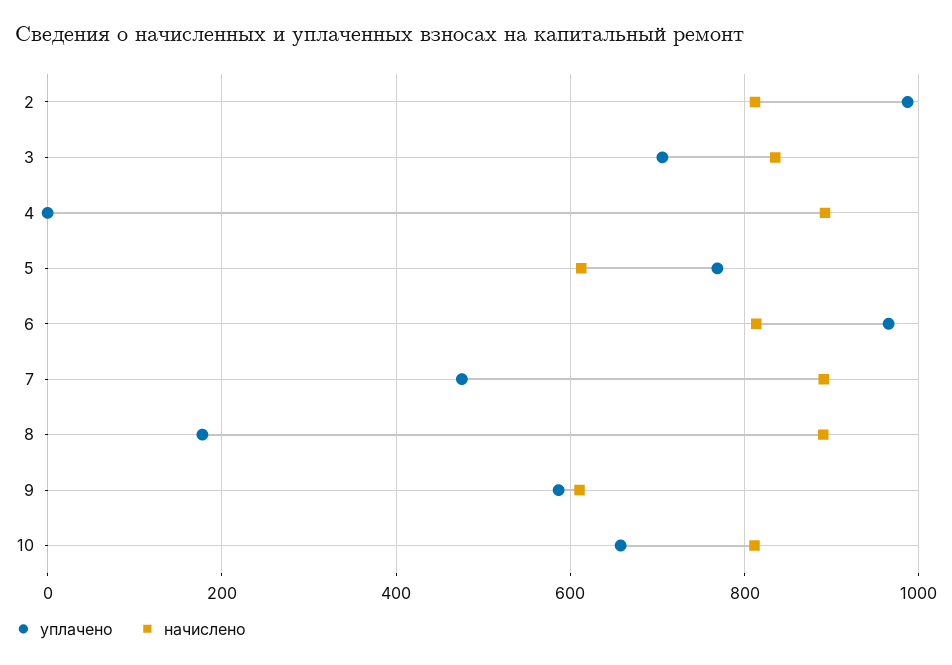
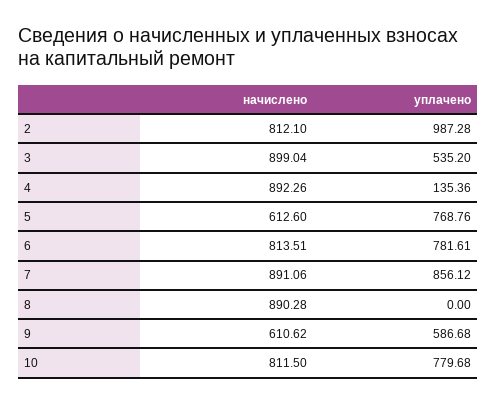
  {
    "уплачено": {
      "2": 987.28,
-     "3": 700,
+     "3": 535.2,
-     "4": 0,
+     "4": 135.36,
      "5": 768.76,
-     "6": 960,
+     "6": 781.61,
-     "7": 480,
+     "7": 856.12,
-     "8": 180,
+     "8": 0,
      "9": 586.68,
-     "10": 660
+     "10": 779.68
    },
    "начислено": {
      "2": 812.1,
-     "3": 840,
+     "3": 899.04,
      "4": 892.26,
      "5": 612.6,
      "6": 813.51,
      "7": 891.06,
      "8": 890.28,
      "9": 610.62,
      "10": 811.5
    }
  }

